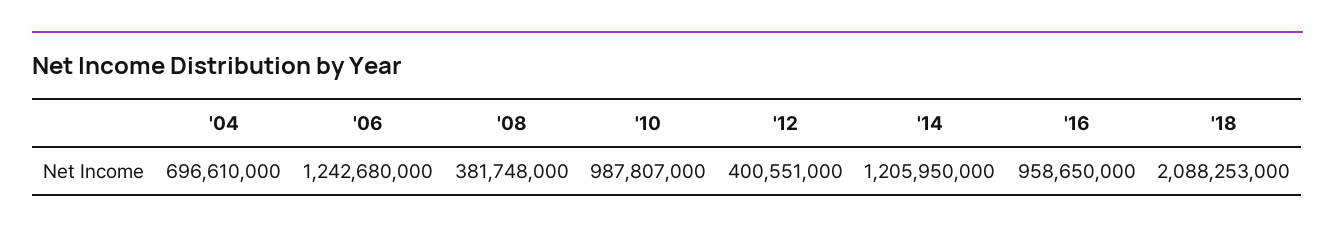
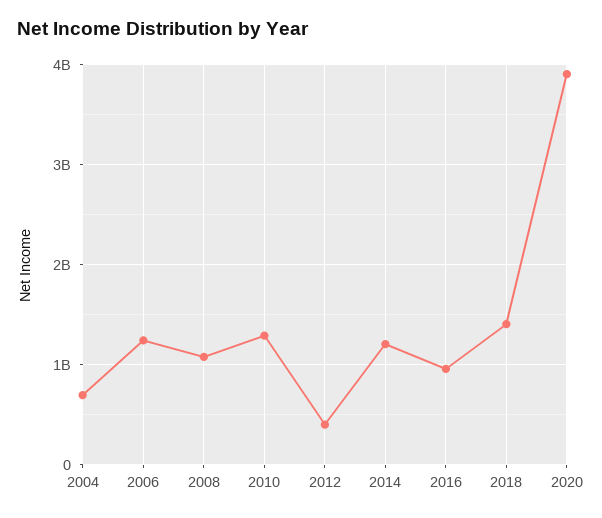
  {
    "'04": 696610000,
    "'06": 1242680000,
-   "'08": 381748000,
+   "'08": 1100000000,
-   "'10": 987807000,
+   "'10": 1300000000,
    "'12": 400551000,
    "'14": 1205950000,
    "'16": 958650000,
-   "'18": 2088253000
+   "'18": 1400000000,
+   "2020": 3900000000
  }

